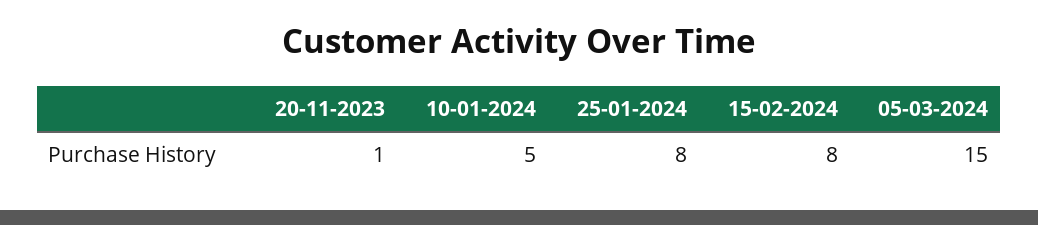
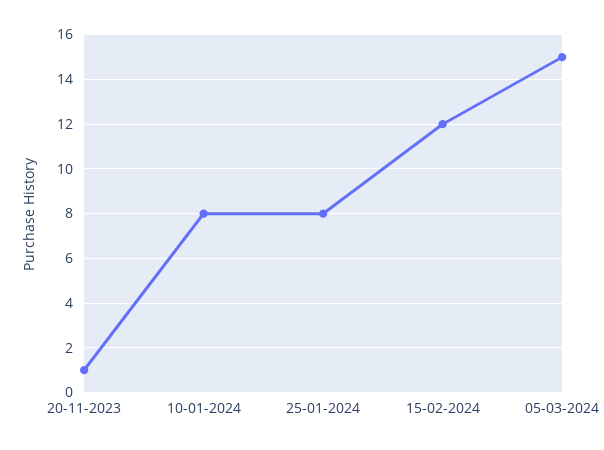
  {
    "20-11-2023": 1,
-   "10-01-2024": 5,
+   "10-01-2024": 8,
    "25-01-2024": 8,
-   "15-02-2024": 8,
+   "15-02-2024": 12,
    "05-03-2024": 15
  }

